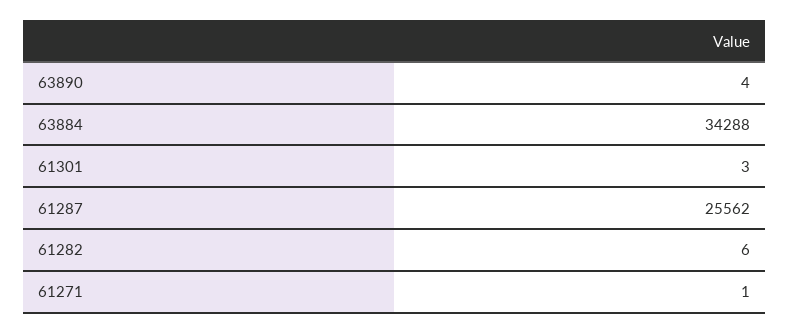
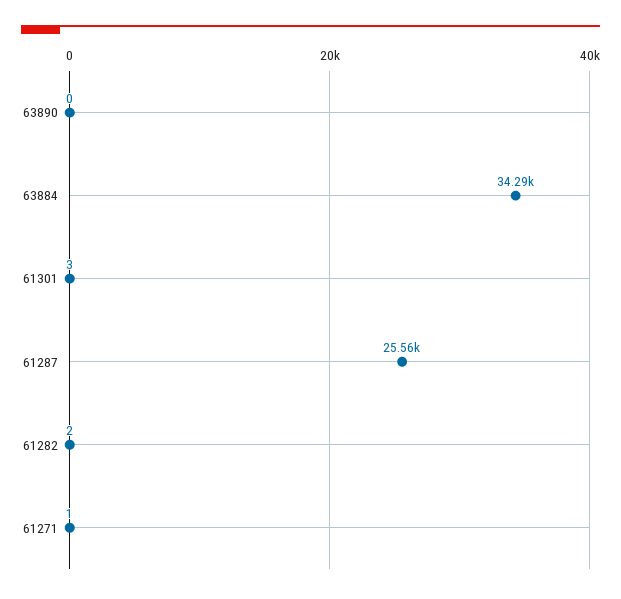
  {
-   "63890": 4,
+   "63890": 0,
    "63884": 34288,
    "61301": 3,
    "61287": 25562,
-   "61282": 6,
+   "61282": 2,
    "61271": 1
  }

